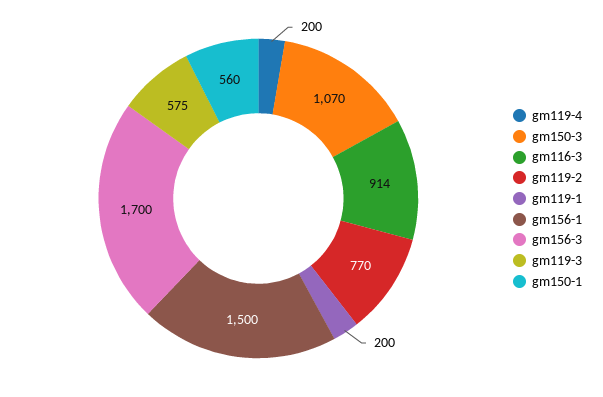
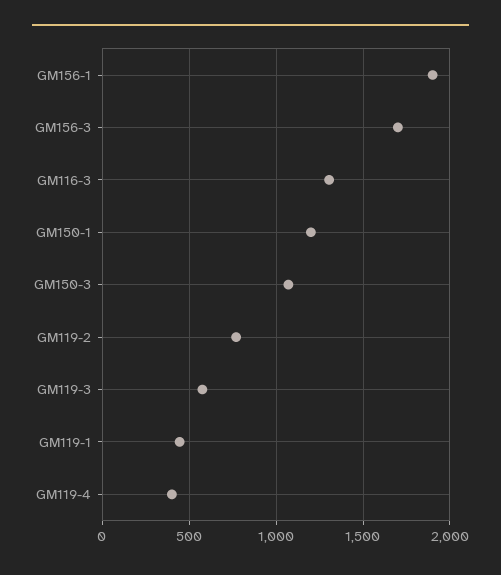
  {
-   "gm119-4": 200,
+   "gm119-4": 400,
    "gm150-3": 1070,
-   "gm116-3": 914,
+   "gm116-3": 1300,
    "gm119-2": 770,
-   "gm119-1": 200,
+   "gm119-1": 450,
-   "gm156-1": 1500,
+   "gm156-1": 1900,
    "gm156-3": 1700,
    "gm119-3": 575,
-   "gm150-1": 560
+   "gm150-1": 1200
  }

